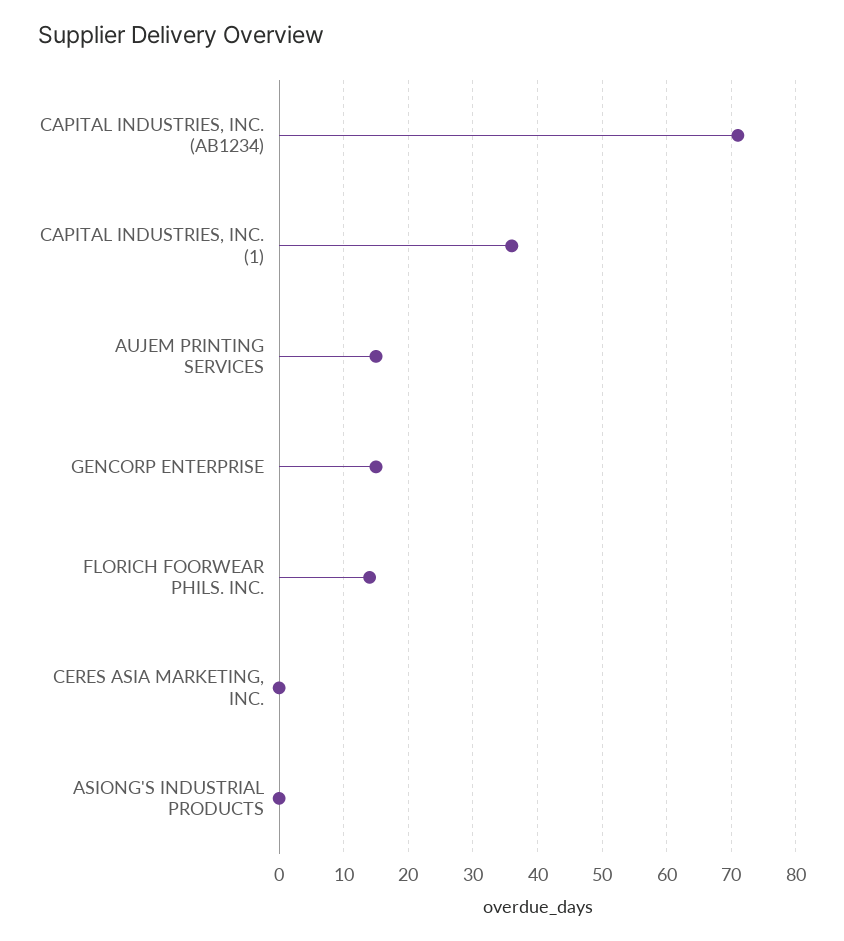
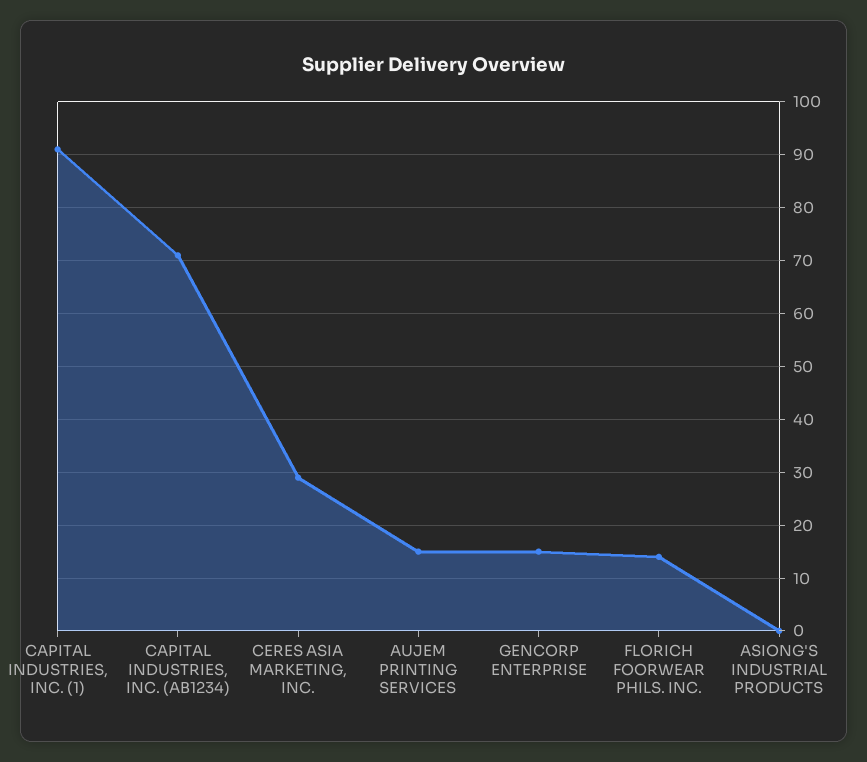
  {
    "CAPITAL INDUSTRIES, INC. (AB1234)": 71,
-   "CAPITAL INDUSTRIES, INC. (1)": 36,
+   "CAPITAL INDUSTRIES, INC. (1)": 90,
    "AUJEM PRINTING SERVICES": 15,
    "GENCORP ENTERPRISE": 15,
    "FLORICH FOORWEAR PHILS. INC.": 14,
-   "CERES ASIA MARKETING, INC.": 0,
+   "CERES ASIA MARKETING, INC.": 30,
    "ASIONG'S INDUSTRIAL PRODUCTS": 0
  }

